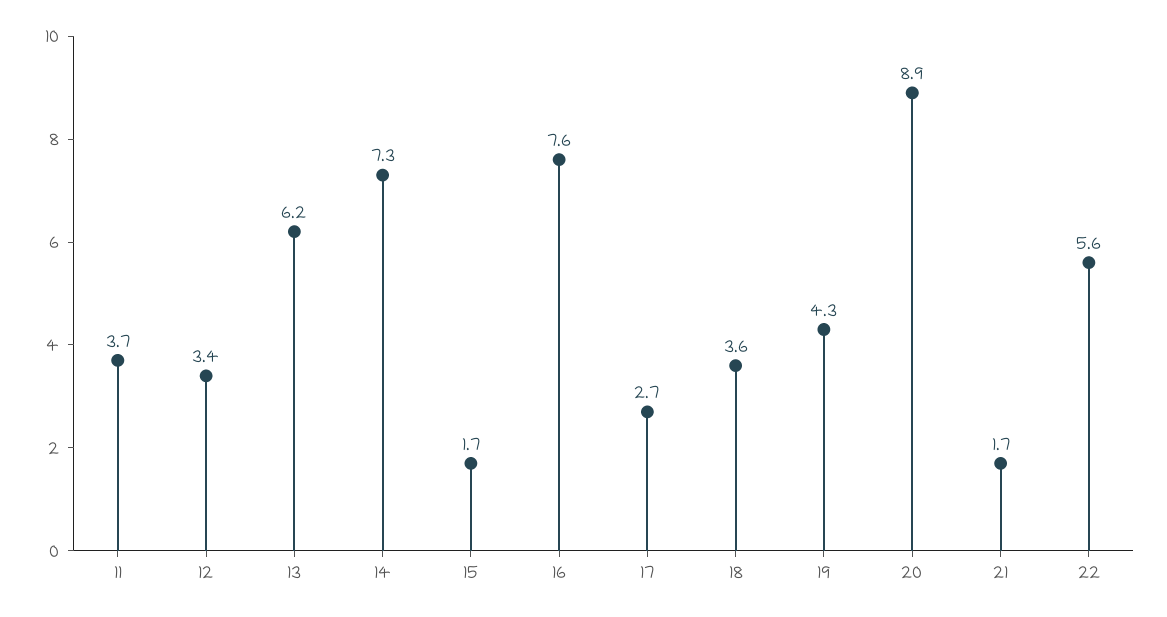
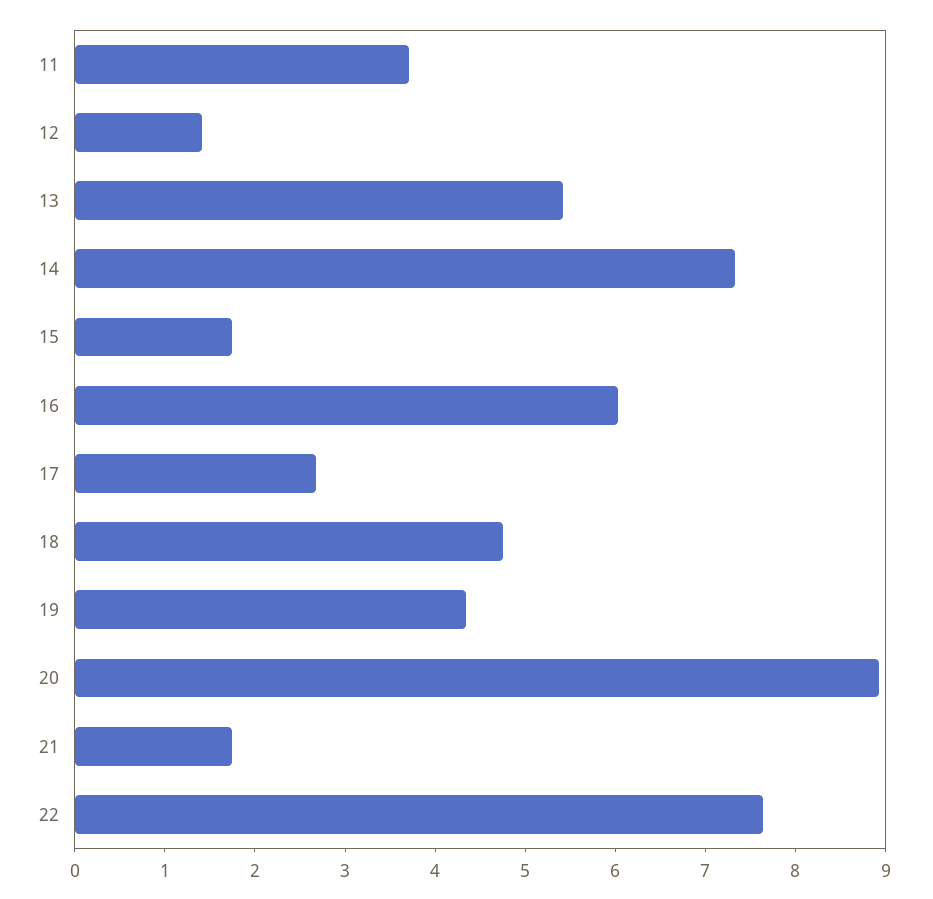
  {
    "11": 3.7,
-   "12": 3.4,
+   "12": 1.4,
-   "13": 6.2,
+   "13": 5.4,
    "14": 7.3,
    "15": 1.7,
-   "16": 7.6,
+   "16": 6,
    "17": 2.7,
-   "18": 3.6,
+   "18": 4.8,
    "19": 4.3,
    "20": 8.9,
    "21": 1.7,
-   "22": 5.6
+   "22": 7.6
  }

